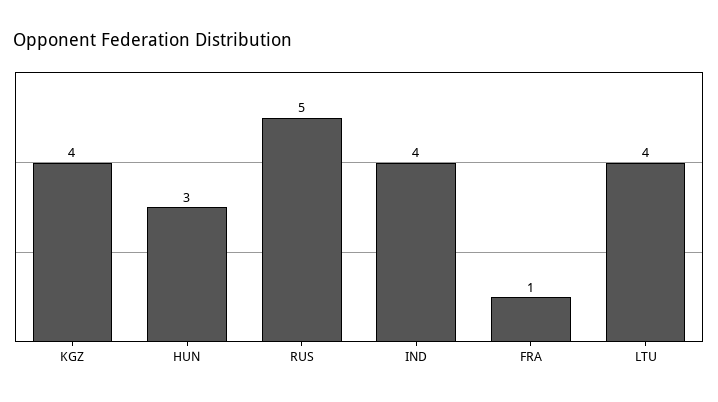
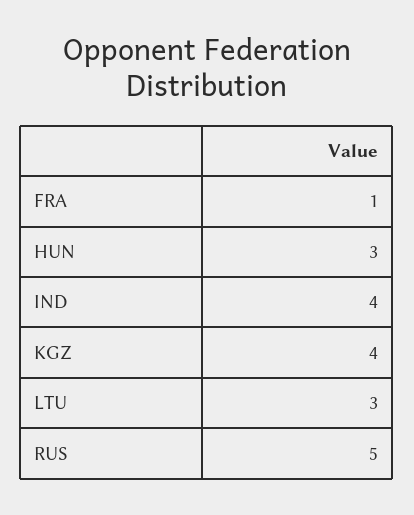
  {
    "KGZ": 4,
    "HUN": 3,
    "RUS": 5,
    "IND": 4,
    "FRA": 1,
-   "LTU": 4
+   "LTU": 3
  }

